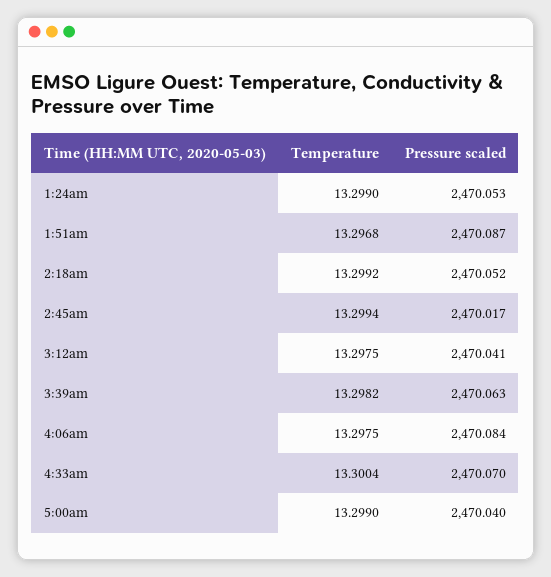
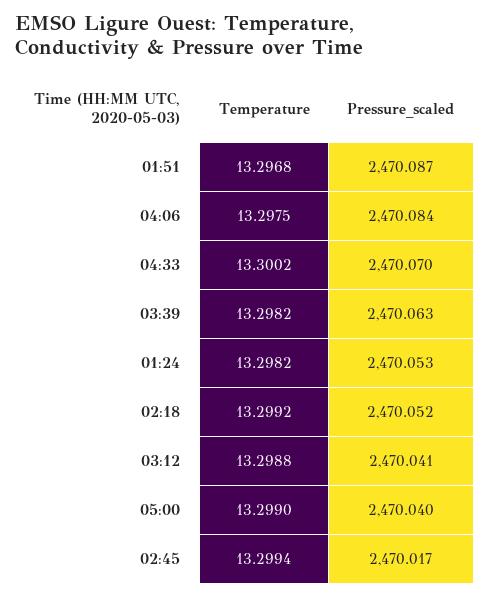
  {
    "Temperature": {
-     "1:24am": 13.299,
+     "1:24am": 13.2982,
      "1:51am": 13.2968,
      "2:18am": 13.2992,
      "2:45am": 13.2994,
-     "3:12am": 13.2975,
+     "3:12am": 13.2988,
      "3:39am": 13.2982,
      "4:06am": 13.2975,
-     "4:33am": 13.3004,
+     "4:33am": 13.3002,
      "5:00am": 13.299
    },
    "Pressure scaled": {
      "1:24am": 2470.053,
      "1:51am": 2470.087,
      "2:18am": 2470.052,
      "2:45am": 2470.017,
      "3:12am": 2470.041,
      "3:39am": 2470.063,
      "4:06am": 2470.084,
      "4:33am": 2470.07,
      "5:00am": 2470.04
    }
  }

